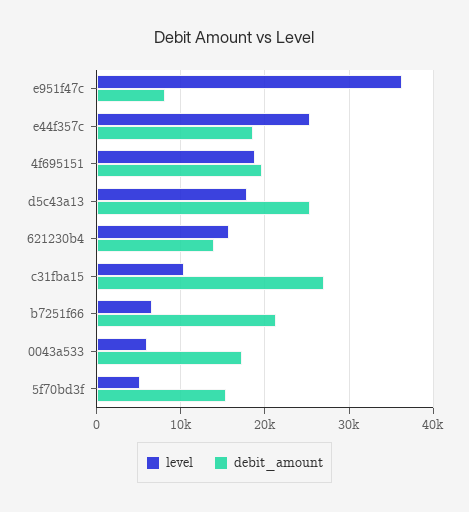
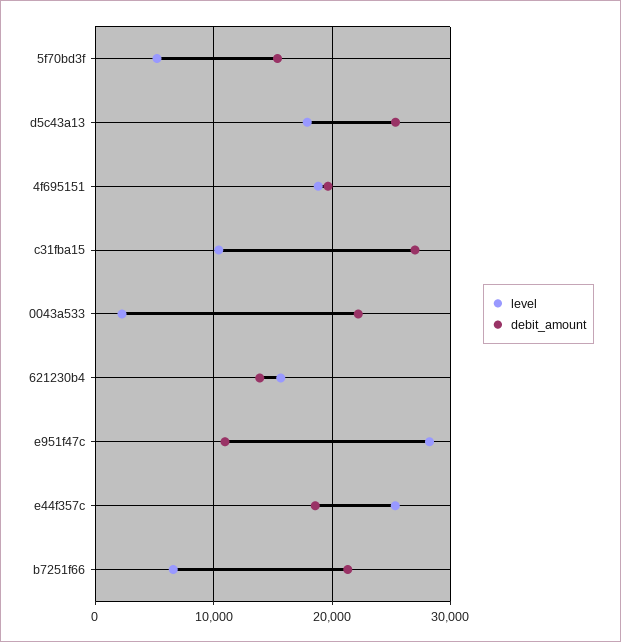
  {
    "level": {
-     "e951f47c": 36000,
+     "e951f47c": 28000,
      "e44f357c": 25000,
      "4f695151": 19000,
      "d5c43a13": 18000,
      "621230b4": 16000,
      "c31fba15": 10000,
      "b7251f66": 7000,
-     "0043a533": 6000,
+     "0043a533": 2000,
      "5f70bd3f": 5000
    },
    "debit_amount": {
-     "e951f47c": 8000,
+     "e951f47c": 11000,
      "e44f357c": 19000,
      "4f695151": 20000,
      "d5c43a13": 25000,
      "621230b4": 14000,
      "c31fba15": 27000,
      "b7251f66": 21000,
-     "0043a533": 17000,
+     "0043a533": 22000,
      "5f70bd3f": 15000
    }
  }

